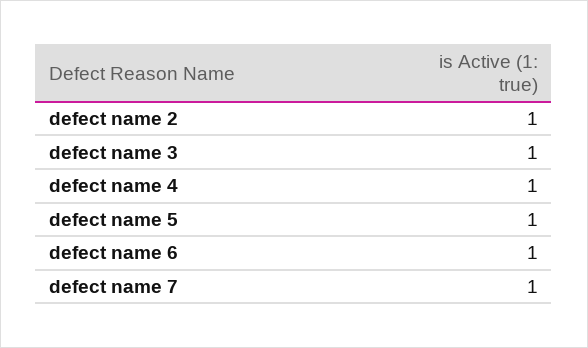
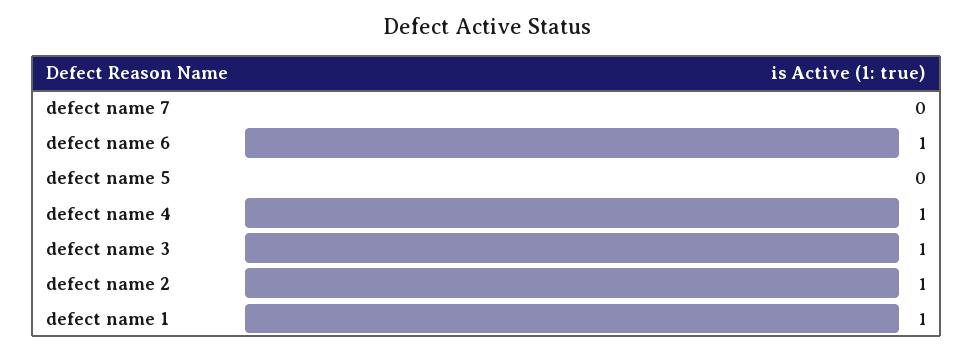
  {
    "defect name 2": 1,
    "defect name 3": 1,
    "defect name 4": 1,
-   "defect name 5": 1,
+   "defect name 5": 0,
    "defect name 6": 1,
-   "defect name 7": 1
+   "defect name 7": 0,
+   "defect name 1": 1
  }

